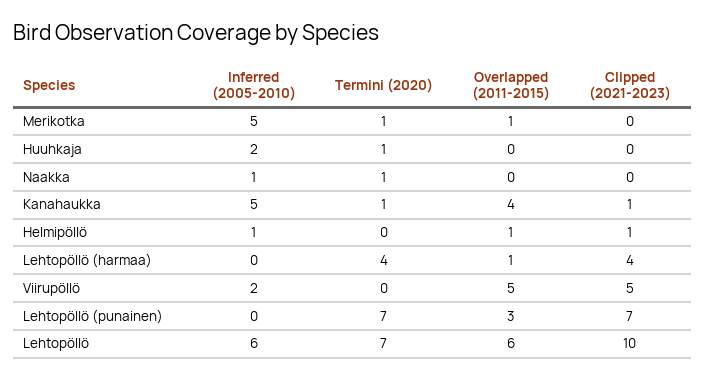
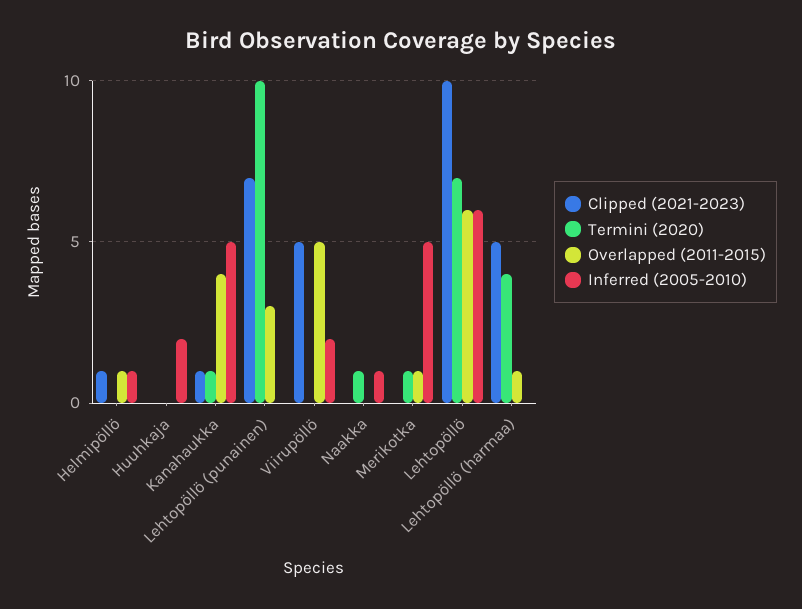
  {
    "Inferred (2005-2010)": {
      "Merikotka": 5,
      "Huuhkaja": 2,
      "Naakka": 1,
      "Kanahaukka": 5,
      "Helmipöllö": 1,
      "Lehtopöllö (harmaa)": 0,
      "Viirupöllö": 2,
      "Lehtopöllö (punainen)": 0,
      "Lehtopöllö": 6
    },
    "Termini (2020)": {
      "Merikotka": 1,
-     "Huuhkaja": 1,
+     "Huuhkaja": 0,
      "Naakka": 1,
      "Kanahaukka": 1,
      "Helmipöllö": 0,
      "Lehtopöllö (harmaa)": 4,
      "Viirupöllö": 0,
-     "Lehtopöllö (punainen)": 7,
+     "Lehtopöllö (punainen)": 10,
      "Lehtopöllö": 7
    },
    "Overlapped (2011-2015)": {
      "Merikotka": 1,
      "Huuhkaja": 0,
      "Naakka": 0,
      "Kanahaukka": 4,
      "Helmipöllö": 1,
      "Lehtopöllö (harmaa)": 1,
      "Viirupöllö": 5,
      "Lehtopöllö (punainen)": 3,
      "Lehtopöllö": 6
    },
    "Clipped (2021-2023)": {
      "Merikotka": 0,
      "Huuhkaja": 0,
      "Naakka": 0,
      "Kanahaukka": 1,
      "Helmipöllö": 1,
-     "Lehtopöllö (harmaa)": 4,
+     "Lehtopöllö (harmaa)": 5,
      "Viirupöllö": 5,
      "Lehtopöllö (punainen)": 7,
      "Lehtopöllö": 10
    }
  }

